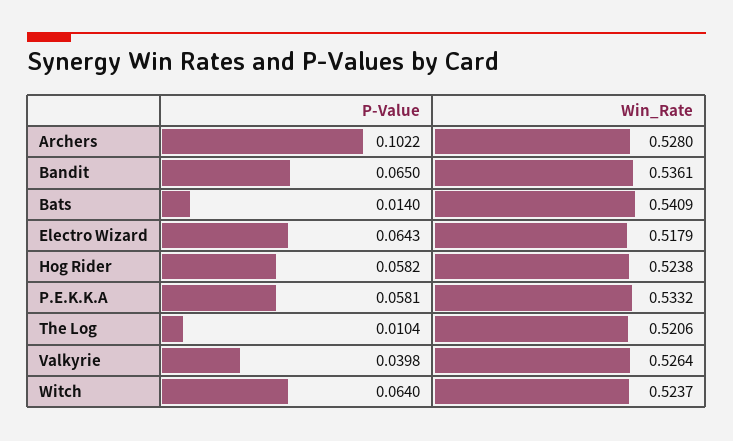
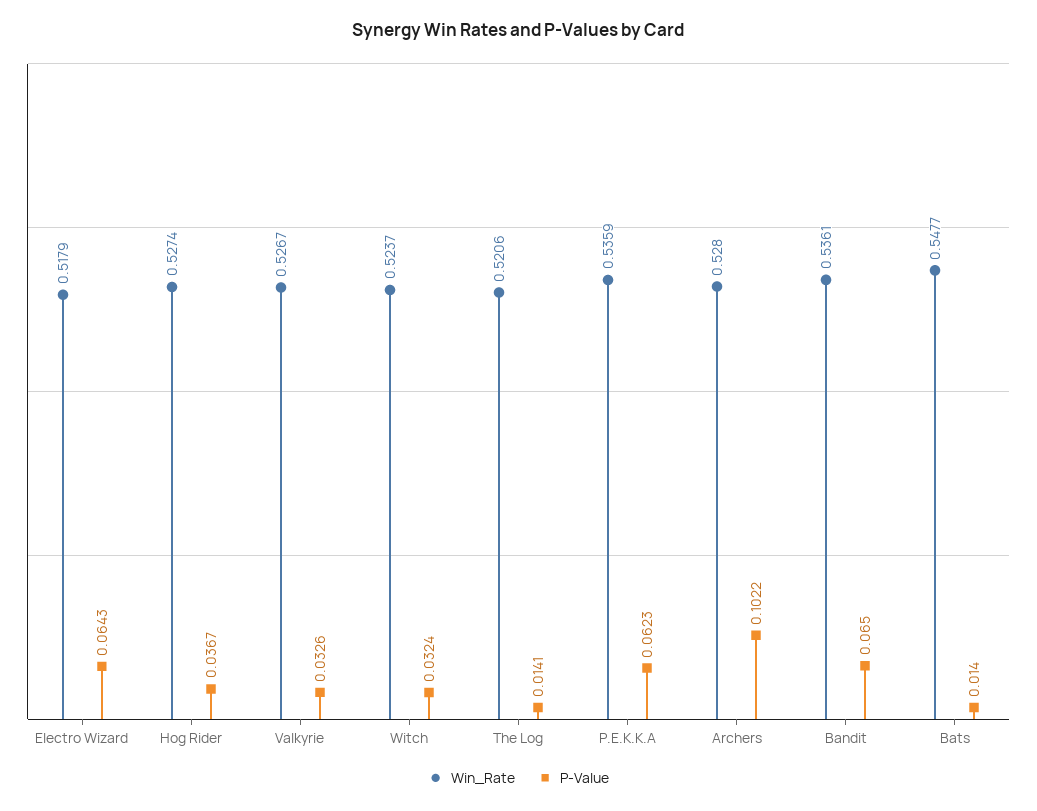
  {
    "P-Value": {
      "Archers": 0.1022,
      "Bandit": 0.065,
      "Bats": 0.014,
      "Electro Wizard": 0.0643,
-     "Hog Rider": 0.0582,
+     "Hog Rider": 0.0367,
-     "P.E.K.K.A": 0.0581,
+     "P.E.K.K.A": 0.0623,
-     "The Log": 0.0104,
+     "The Log": 0.0141,
-     "Valkyrie": 0.0398,
+     "Valkyrie": 0.0326,
-     "Witch": 0.064
+     "Witch": 0.0324
    },
    "Win_Rate": {
      "Archers": 0.528,
      "Bandit": 0.5361,
-     "Bats": 0.5409,
+     "Bats": 0.5477,
      "Electro Wizard": 0.5179,
-     "Hog Rider": 0.5238,
+     "Hog Rider": 0.5274,
-     "P.E.K.K.A": 0.5332,
+     "P.E.K.K.A": 0.5359,
      "The Log": 0.5206,
-     "Valkyrie": 0.5264,
+     "Valkyrie": 0.5267,
      "Witch": 0.5237
    }
  }

